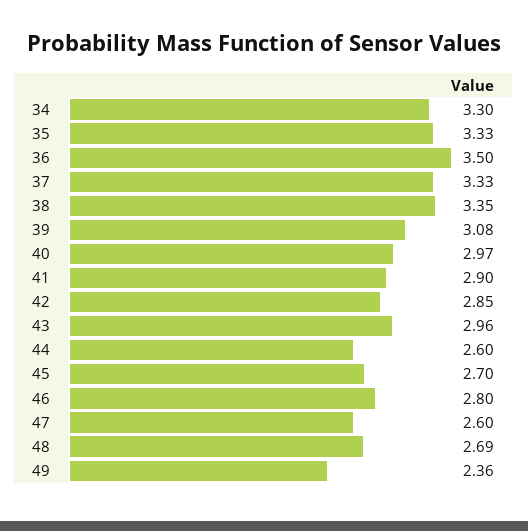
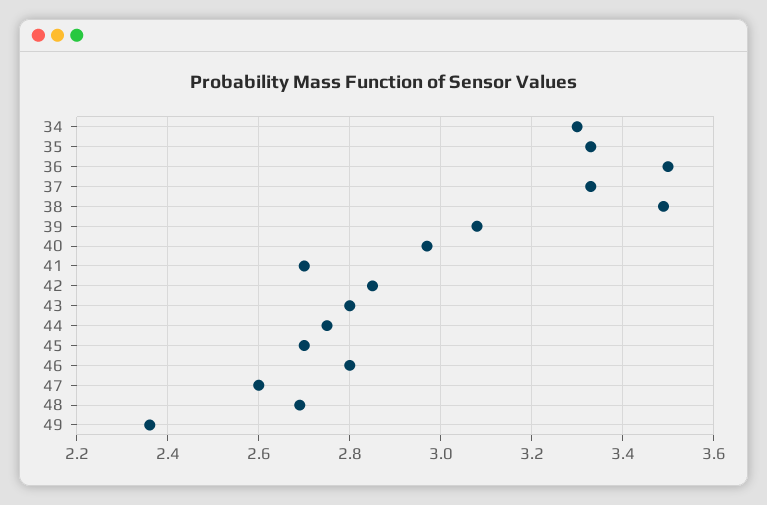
  {
    "34": 3.3,
    "35": 3.33,
    "36": 3.5,
    "37": 3.33,
-   "38": 3.35,
+   "38": 3.5,
    "39": 3.08,
    "40": 2.97,
-   "41": 2.9,
+   "41": 2.7,
    "42": 2.85,
-   "43": 2.96,
+   "43": 2.8,
-   "44": 2.6,
+   "44": 2.75,
    "45": 2.7,
    "46": 2.8,
    "47": 2.6,
    "48": 2.69,
    "49": 2.36
  }

